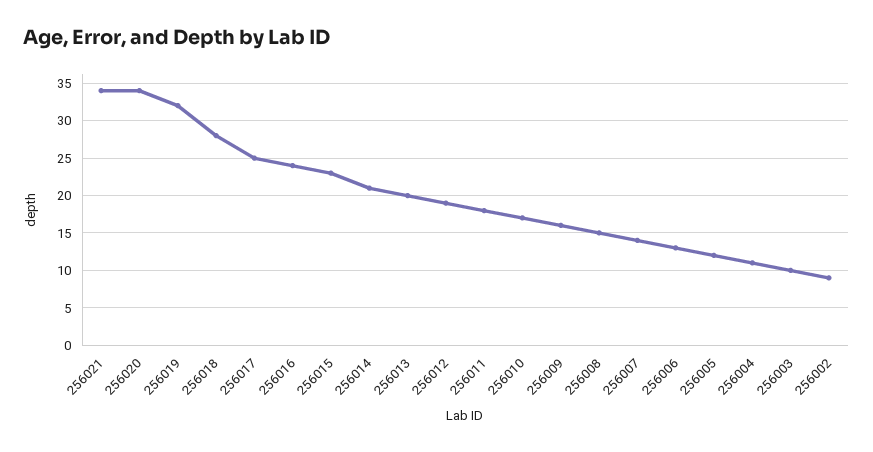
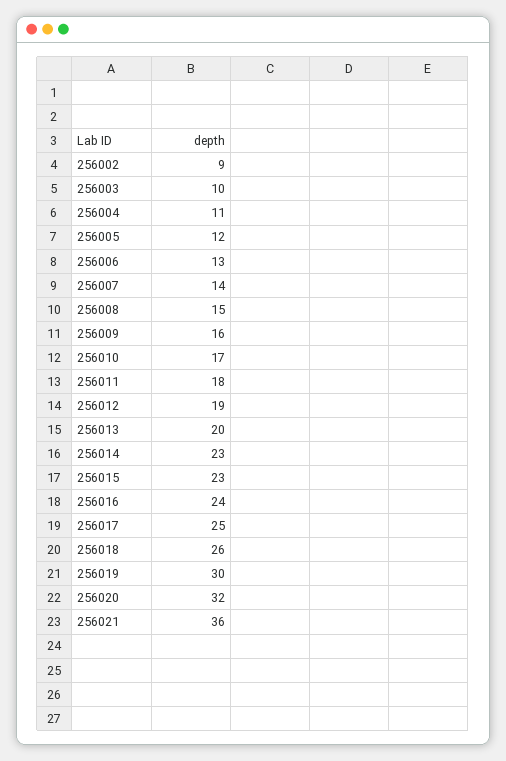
  {
-   "256021": 34,
+   "256021": 36,
-   "256020": 34,
+   "256020": 32,
-   "256019": 32,
+   "256019": 30,
-   "256018": 28,
+   "256018": 26,
    "256017": 25,
    "256016": 24,
    "256015": 23,
-   "256014": 21,
+   "256014": 23,
    "256013": 20,
    "256012": 19,
    "256011": 18,
    "256010": 17,
    "256009": 16,
    "256008": 15,
    "256007": 14,
    "256006": 13,
    "256005": 12,
    "256004": 11,
    "256003": 10,
    "256002": 9
  }

